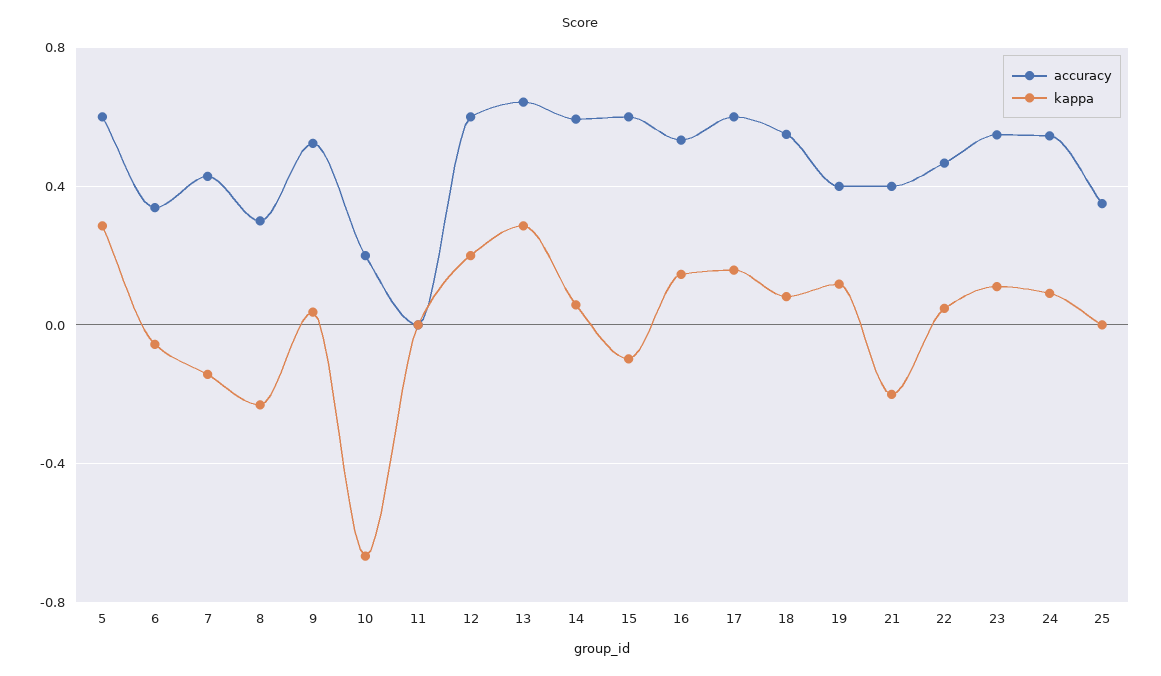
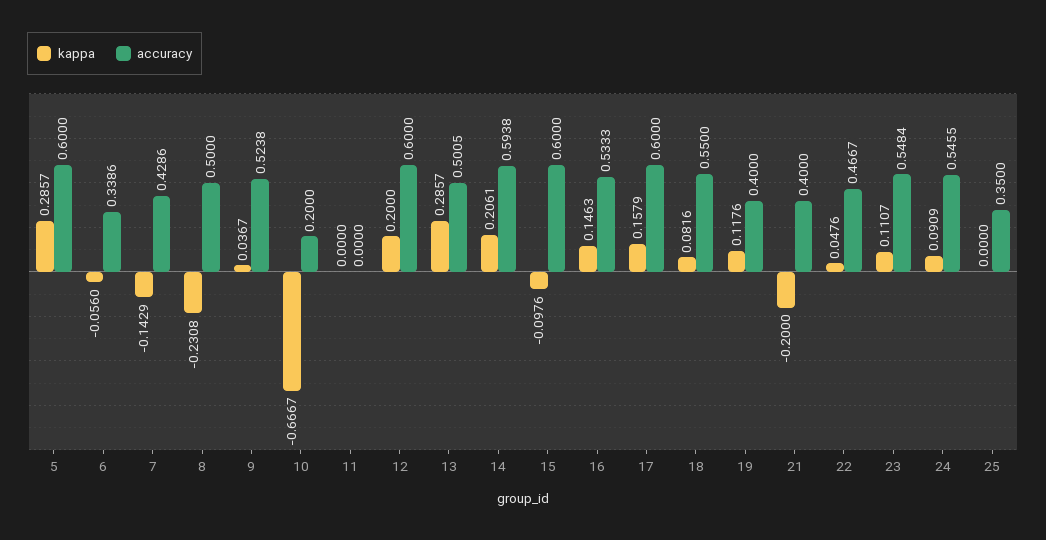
  {
    "accuracy": {
      "5": 0.6,
      "6": 0.3386,
      "7": 0.4286,
-     "8": 0.3,
+     "8": 0.5,
      "9": 0.5238,
      "10": 0.2,
      "11": 0,
      "12": 0.6,
-     "13": 0.65,
+     "13": 0.5005,
      "14": 0.5938,
      "15": 0.6,
      "16": 0.5333,
      "17": 0.6,
      "18": 0.55,
      "19": 0.4,
      "21": 0.4,
      "22": 0.4667,
      "23": 0.5484,
      "24": 0.5455,
      "25": 0.35
    },
    "kappa": {
      "5": 0.2857,
      "6": -0.056,
      "7": -0.1429,
      "8": -0.2308,
      "9": 0.0367,
      "10": -0.6667,
      "11": 0,
      "12": 0.2,
      "13": 0.2857,
-     "14": 0.05,
+     "14": 0.2061,
      "15": -0.0976,
      "16": 0.1463,
      "17": 0.1579,
      "18": 0.0816,
      "19": 0.1176,
      "21": -0.2,
      "22": 0.0476,
      "23": 0.1107,
      "24": 0.0909,
      "25": 0
    }
  }

